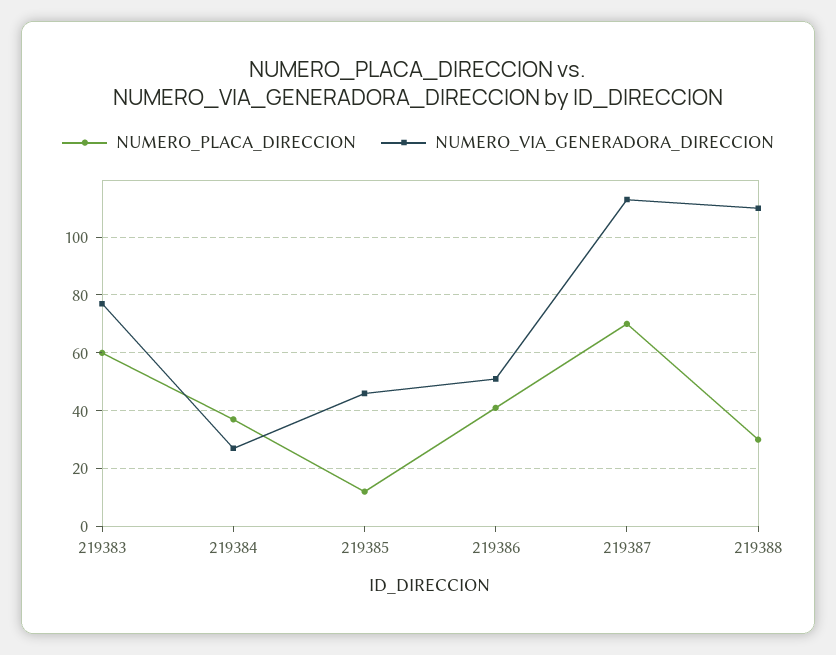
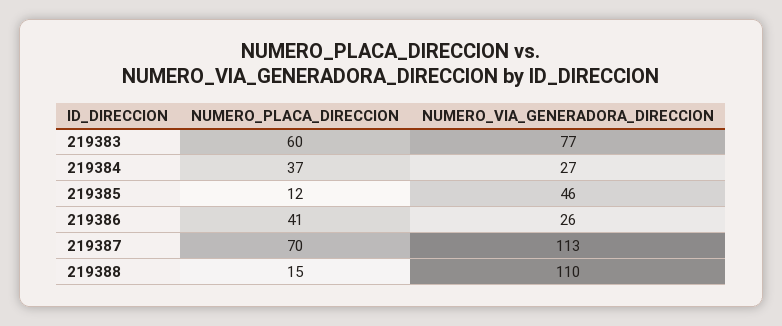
  {
    "NUMERO_PLACA_DIRECCION": {
      "219383": 60,
      "219384": 37,
      "219385": 12,
      "219386": 41,
      "219387": 70,
-     "219388": 30
+     "219388": 15
    },
    "NUMERO_VIA_GENERADORA_DIRECCION": {
      "219383": 77,
      "219384": 27,
      "219385": 46,
-     "219386": 50,
+     "219386": 26,
      "219387": 113,
      "219388": 110
    }
  }

